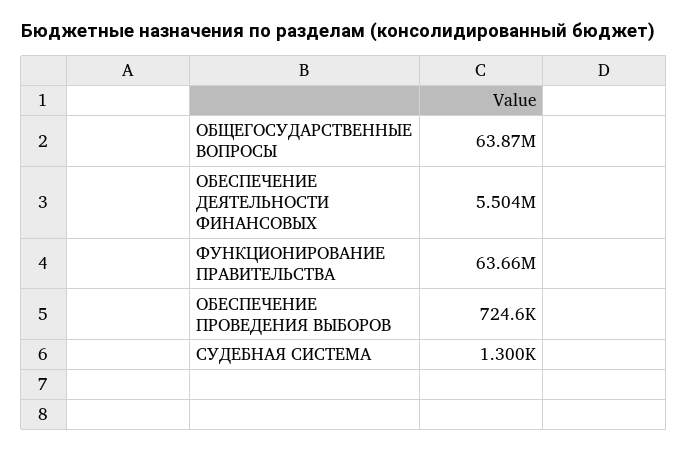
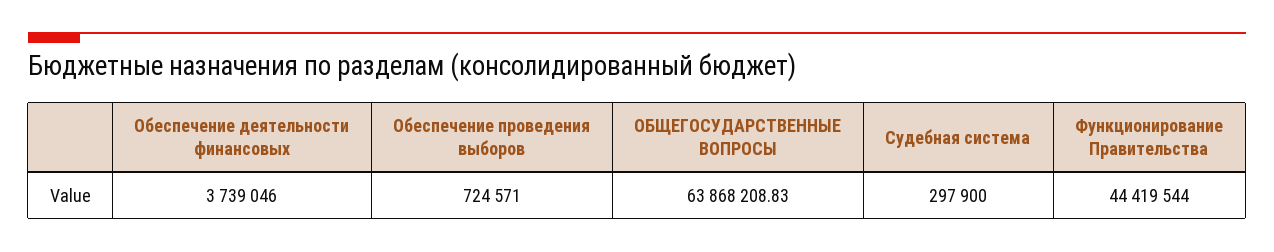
  {
    "ОБЩЕГОСУДАРСТВЕННЫЕ ВОПРОСЫ": 63868208.83,
-   "ОБЕСПЕЧЕНИЕ ДЕЯТЕЛЬНОСТИ ФИНАНСОВЫХ": 5504000,
+   "ОБЕСПЕЧЕНИЕ ДЕЯТЕЛЬНОСТИ ФИНАНСОВЫХ": 3739046,
-   "ФУНКЦИОНИРОВАНИЕ ПРАВИТЕЛЬСТВА": 63660000,
+   "ФУНКЦИОНИРОВАНИЕ ПРАВИТЕЛЬСТВА": 44419544,
    "ОБЕСПЕЧЕНИЕ ПРОВЕДЕНИЯ ВЫБОРОВ": 724571,
-   "СУДЕБНАЯ СИСТЕМА": 1300
+   "СУДЕБНАЯ СИСТЕМА": 297900
  }

